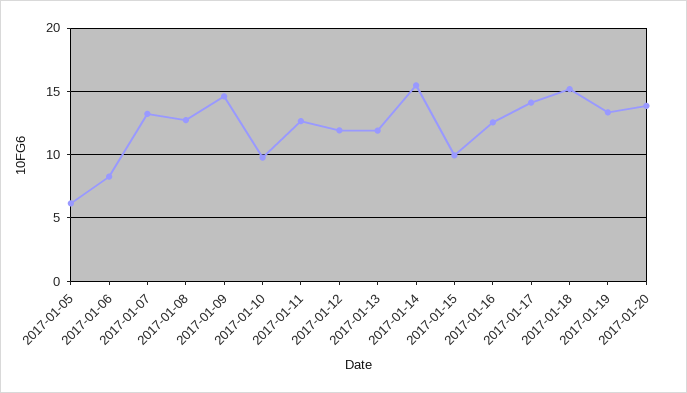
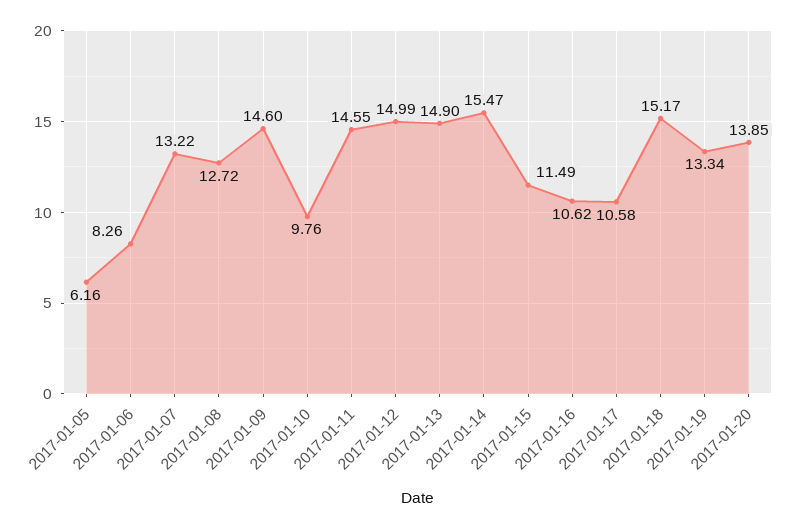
  {
    "2017-01-05": 6.16,
    "2017-01-06": 8.26,
    "2017-01-07": 13.22,
    "2017-01-08": 12.72,
    "2017-01-09": 14.6,
    "2017-01-10": 9.76,
-   "2017-01-11": 12.5,
+   "2017-01-11": 14.55,
-   "2017-01-12": 12,
+   "2017-01-12": 14.99,
-   "2017-01-13": 12,
+   "2017-01-13": 14.9,
    "2017-01-14": 15.47,
-   "2017-01-15": 10,
+   "2017-01-15": 11.49,
-   "2017-01-16": 12.5,
+   "2017-01-16": 10.62,
-   "2017-01-17": 14,
+   "2017-01-17": 10.58,
    "2017-01-18": 15.17,
    "2017-01-19": 13.34,
    "2017-01-20": 13.85
  }

